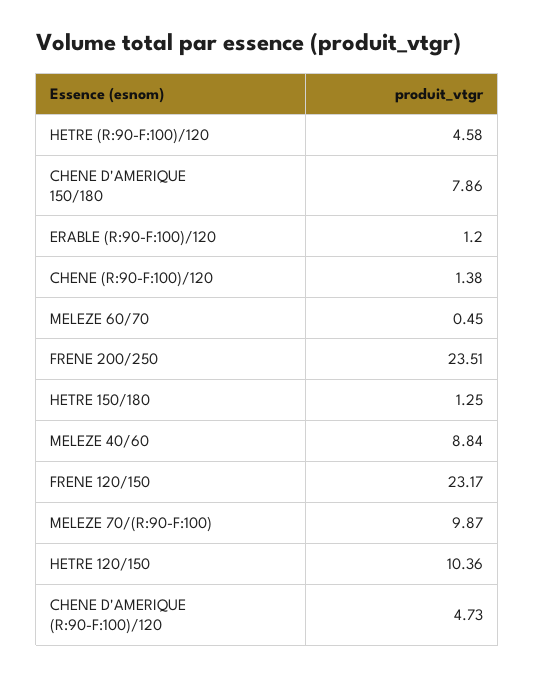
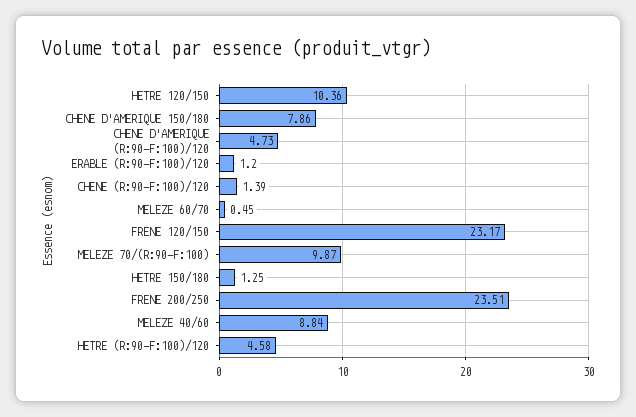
  {
    "HETRE (R:90-F:100)/120": 4.58,
    "CHENE D'AMERIQUE 150/180": 7.86,
    "ERABLE (R:90-F:100)/120": 1.2,
-   "CHENE (R:90-F:100)/120": 1.38,
+   "CHENE (R:90-F:100)/120": 1.39,
    "MELEZE 60/70": 0.45,
    "FRENE 200/250": 23.51,
    "HETRE 150/180": 1.25,
    "MELEZE 40/60": 8.84,
    "FRENE 120/150": 23.17,
    "MELEZE 70/(R:90-F:100)": 9.87,
    "HETRE 120/150": 10.36,
    "CHENE D'AMERIQUE (R:90-F:100)/120": 4.73
  }

